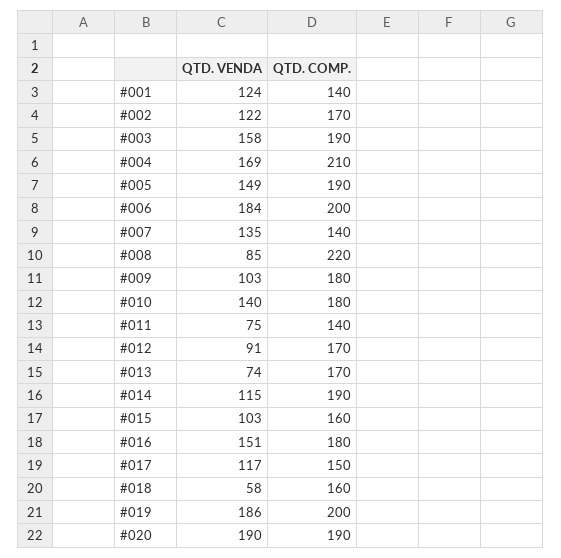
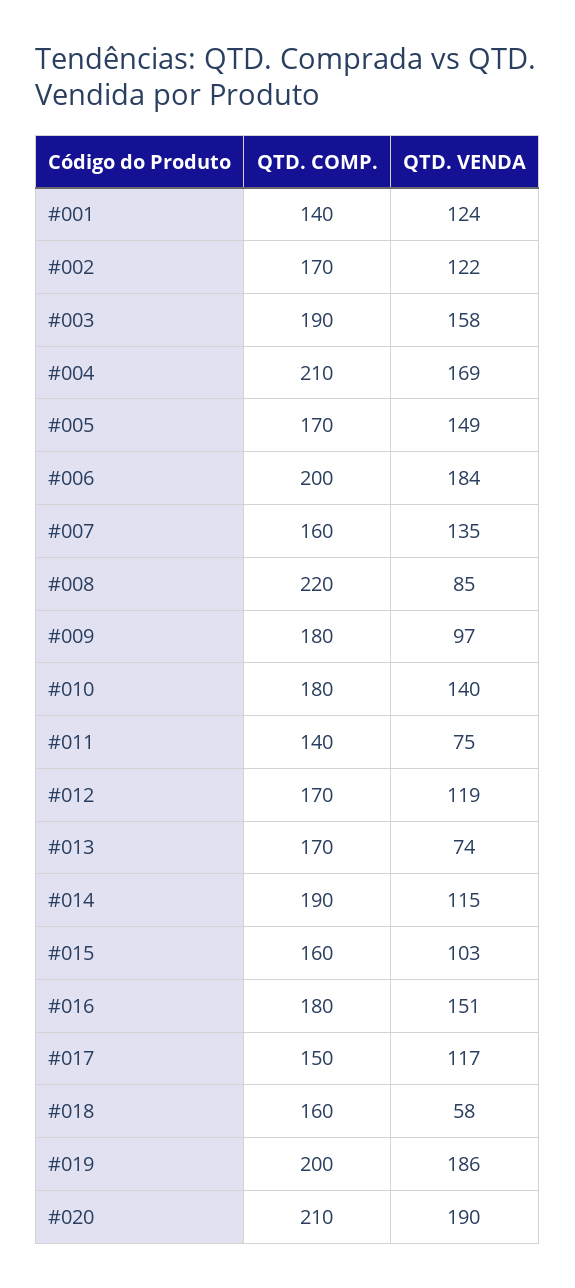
  {
    "QTD. VENDA": {
      "#001": 124,
      "#002": 122,
      "#003": 158,
      "#004": 169,
      "#005": 149,
      "#006": 184,
      "#007": 135,
      "#008": 85,
-     "#009": 103,
+     "#009": 97,
      "#010": 140,
      "#011": 75,
-     "#012": 91,
+     "#012": 119,
      "#013": 74,
      "#014": 115,
      "#015": 103,
      "#016": 151,
      "#017": 117,
      "#018": 58,
      "#019": 186,
      "#020": 190
    },
    "QTD. COMP.": {
      "#001": 140,
      "#002": 170,
      "#003": 190,
      "#004": 210,
-     "#005": 190,
+     "#005": 170,
      "#006": 200,
-     "#007": 140,
+     "#007": 160,
      "#008": 220,
      "#009": 180,
      "#010": 180,
      "#011": 140,
      "#012": 170,
      "#013": 170,
      "#014": 190,
      "#015": 160,
      "#016": 180,
      "#017": 150,
      "#018": 160,
      "#019": 200,
-     "#020": 190
+     "#020": 210
    }
  }

